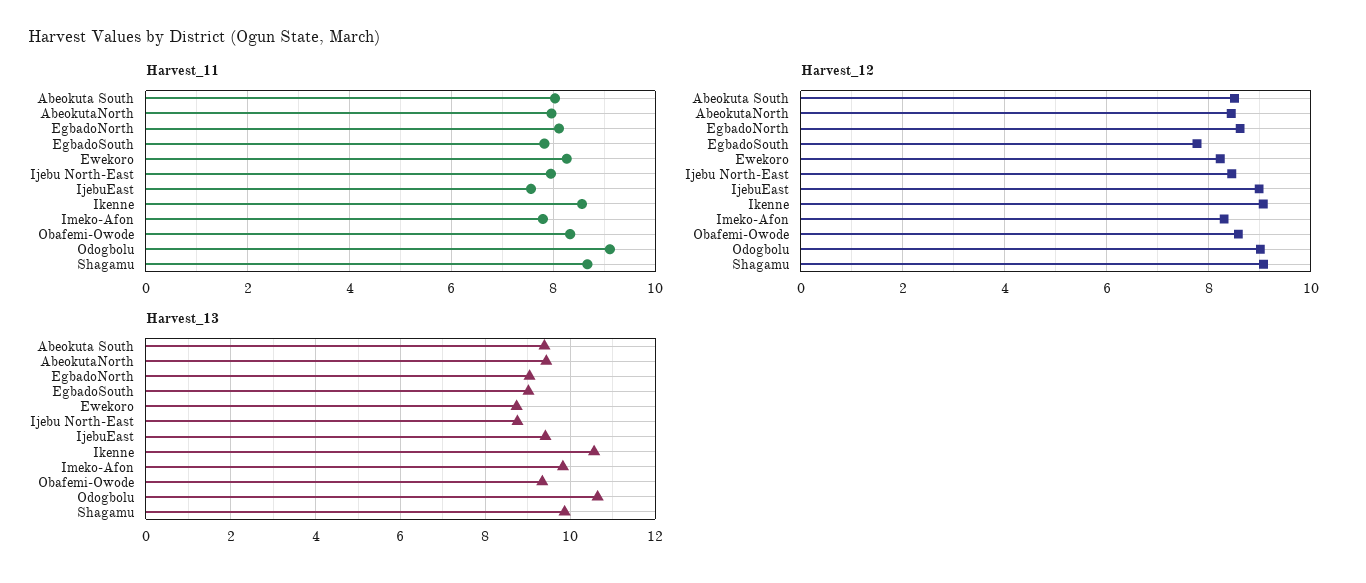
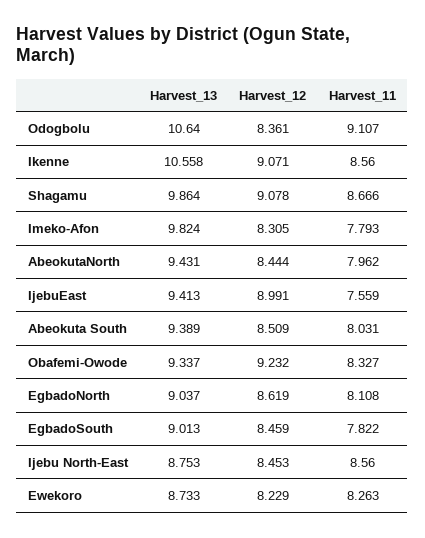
  {
    "Harvest_11": {
      "Abeokuta South": 8.031,
      "AbeokutaNorth": 7.962,
      "EgbadoNorth": 8.108,
      "EgbadoSouth": 7.822,
      "Ewekoro": 8.263,
-     "Ijebu North-East": 8,
+     "Ijebu North-East": 8.56,
      "IjebuEast": 7.559,
      "Ikenne": 8.56,
      "Imeko-Afon": 7.793,
      "Obafemi-Owode": 8.327,
      "Odogbolu": 9.107,
      "Shagamu": 8.666
    },
    "Harvest_12": {
      "Abeokuta South": 8.509,
      "AbeokutaNorth": 8.444,
      "EgbadoNorth": 8.619,
-     "EgbadoSouth": 7.8,
+     "EgbadoSouth": 8.459,
      "Ewekoro": 8.229,
      "Ijebu North-East": 8.453,
      "IjebuEast": 8.991,
      "Ikenne": 9.071,
      "Imeko-Afon": 8.305,
-     "Obafemi-Owode": 8.6,
+     "Obafemi-Owode": 9.232,
-     "Odogbolu": 9,
+     "Odogbolu": 8.361,
      "Shagamu": 9.078
    },
    "Harvest_13": {
      "Abeokuta South": 9.389,
      "AbeokutaNorth": 9.431,
      "EgbadoNorth": 9.037,
      "EgbadoSouth": 9.013,
      "Ewekoro": 8.733,
      "Ijebu North-East": 8.753,
      "IjebuEast": 9.413,
      "Ikenne": 10.558,
      "Imeko-Afon": 9.824,
      "Obafemi-Owode": 9.337,
      "Odogbolu": 10.64,
      "Shagamu": 9.864
    }
  }

